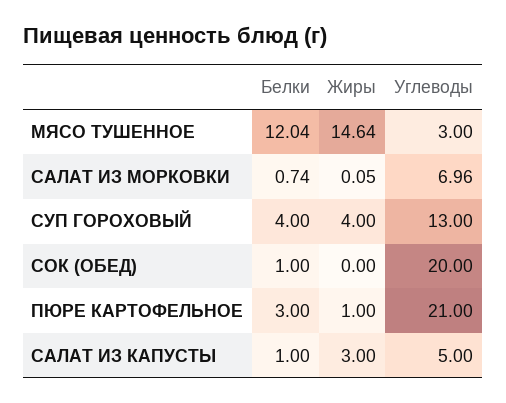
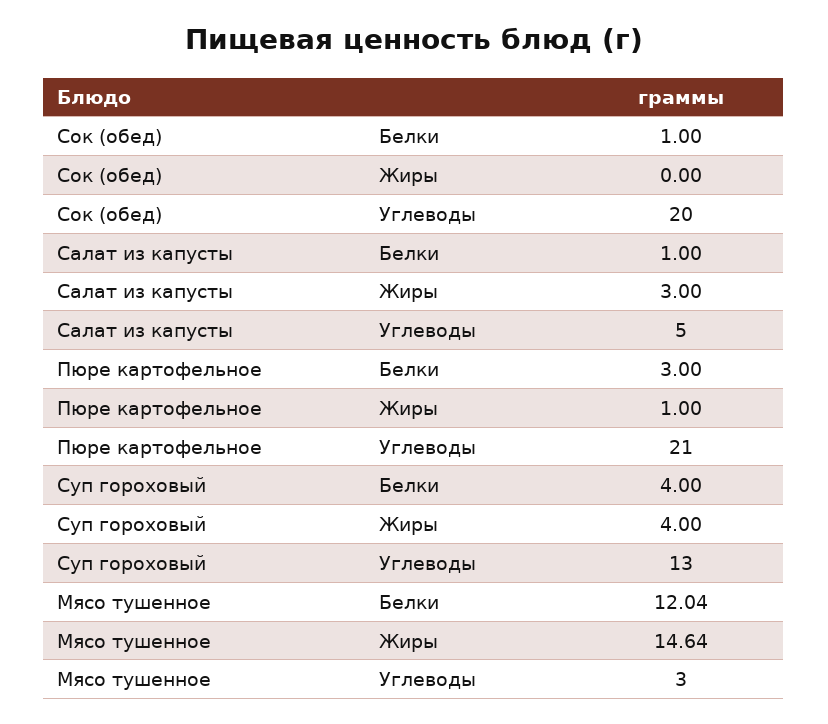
  {
    "Белки": {
      "МЯСО ТУШЕННОЕ": 12.04,
-     "САЛАТ ИЗ МОРКОВКИ": 0.74,
      "СУП ГОРОХОВЫЙ": 4,
      "СОК (ОБЕД)": 1,
      "ПЮРЕ КАРТОФЕЛЬНОЕ": 3,
      "САЛАТ ИЗ КАПУСТЫ": 1
    },
    "Жиры": {
      "МЯСО ТУШЕННОЕ": 14.64,
-     "САЛАТ ИЗ МОРКОВКИ": 0.05,
      "СУП ГОРОХОВЫЙ": 4,
      "СОК (ОБЕД)": 0,
      "ПЮРЕ КАРТОФЕЛЬНОЕ": 1,
      "САЛАТ ИЗ КАПУСТЫ": 3
    },
    "Углеводы": {
      "МЯСО ТУШЕННОЕ": 3,
-     "САЛАТ ИЗ МОРКОВКИ": 6.96,
      "СУП ГОРОХОВЫЙ": 13,
      "СОК (ОБЕД)": 20,
      "ПЮРЕ КАРТОФЕЛЬНОЕ": 21,
      "САЛАТ ИЗ КАПУСТЫ": 5
    }
  }

